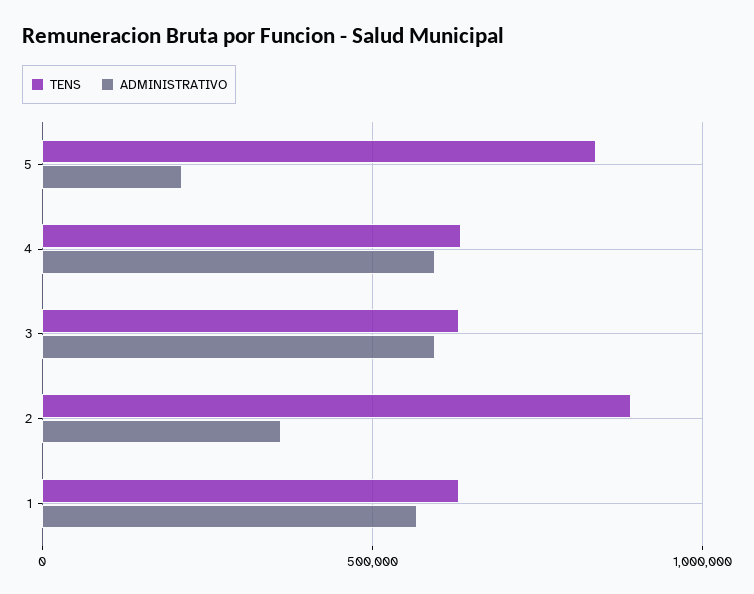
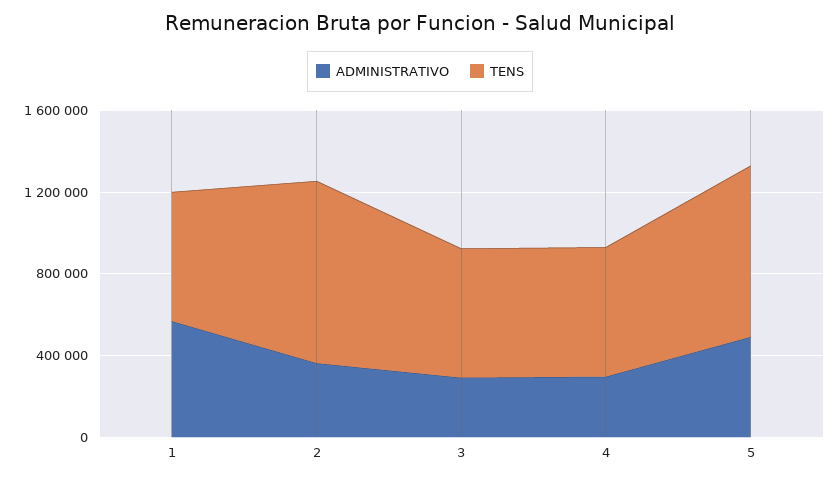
  {
    "TENS": {
      "5": 850000,
      "4": 650000,
      "3": 650000,
      "2": 900000,
      "1": 650000
    },
    "ADMINISTRATIVO": {
-     "5": 200000,
+     "5": 500000,
-     "4": 600000,
+     "4": 300000,
-     "3": 600000,
+     "3": 300000,
      "2": 350000,
      "1": 550000
    }
  }

